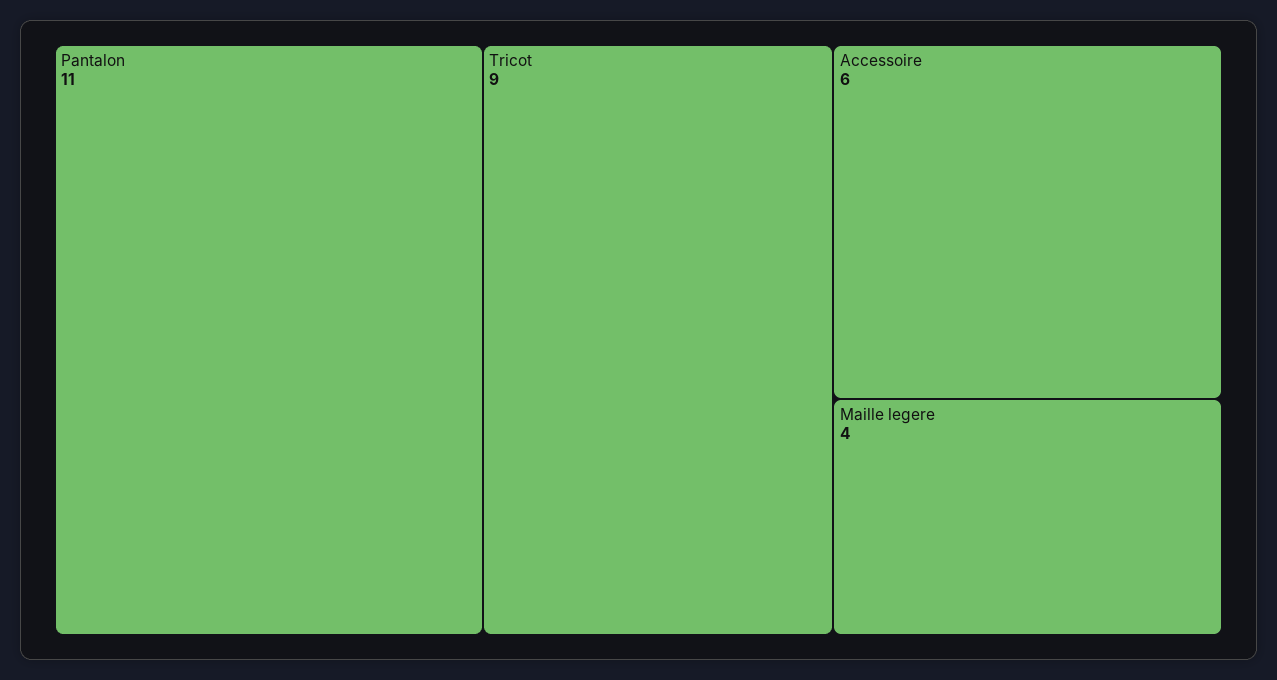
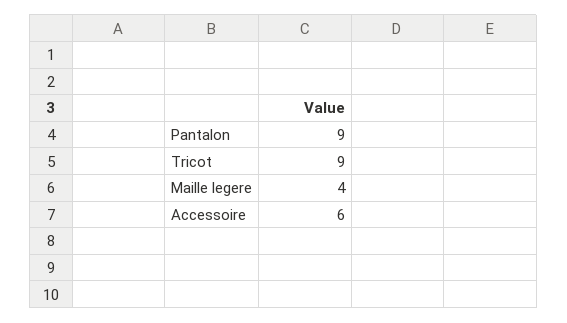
  {
-   "Pantalon": 11,
+   "Pantalon": 9,
    "Tricot": 9,
    "Accessoire": 6,
    "Maille legere": 4
  }

